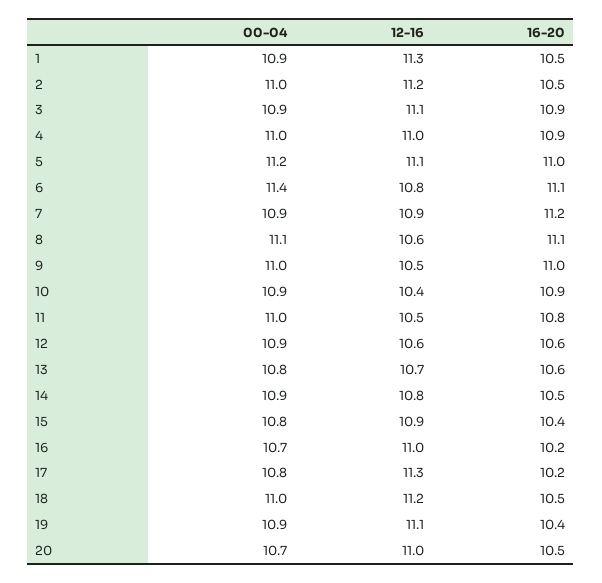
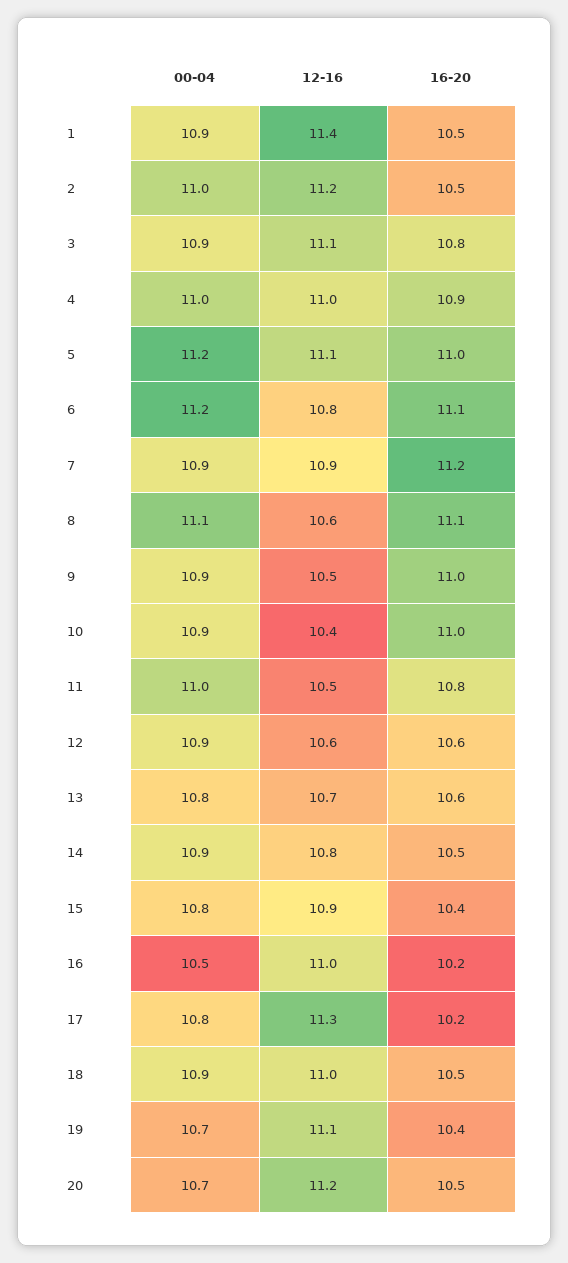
  {
    "00-04": {
      "1": 10.9,
      "2": 11,
      "3": 10.9,
      "4": 11,
      "5": 11.2,
-     "6": 11.4,
+     "6": 11.2,
      "7": 10.9,
      "8": 11.1,
-     "9": 11,
+     "9": 10.9,
      "10": 10.9,
      "11": 11,
      "12": 10.9,
      "13": 10.8,
      "14": 10.9,
      "15": 10.8,
-     "16": 10.7,
+     "16": 10.5,
      "17": 10.8,
-     "18": 11,
+     "18": 10.9,
-     "19": 10.9,
+     "19": 10.7,
      "20": 10.7
    },
    "12-16": {
-     "1": 11.3,
+     "1": 11.4,
      "2": 11.2,
      "3": 11.1,
      "4": 11,
      "5": 11.1,
      "6": 10.8,
      "7": 10.9,
      "8": 10.6,
      "9": 10.5,
      "10": 10.4,
      "11": 10.5,
      "12": 10.6,
      "13": 10.7,
      "14": 10.8,
      "15": 10.9,
      "16": 11,
      "17": 11.3,
-     "18": 11.2,
+     "18": 11,
      "19": 11.1,
-     "20": 11
+     "20": 11.2
    },
    "16-20": {
      "1": 10.5,
      "2": 10.5,
-     "3": 10.9,
+     "3": 10.8,
      "4": 10.9,
      "5": 11,
      "6": 11.1,
      "7": 11.2,
      "8": 11.1,
      "9": 11,
-     "10": 10.9,
+     "10": 11,
      "11": 10.8,
      "12": 10.6,
      "13": 10.6,
      "14": 10.5,
      "15": 10.4,
      "16": 10.2,
      "17": 10.2,
      "18": 10.5,
      "19": 10.4,
      "20": 10.5
    }
  }

